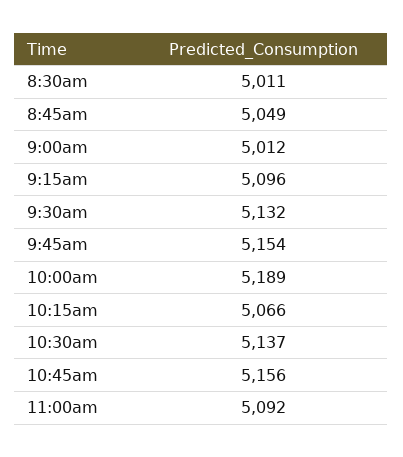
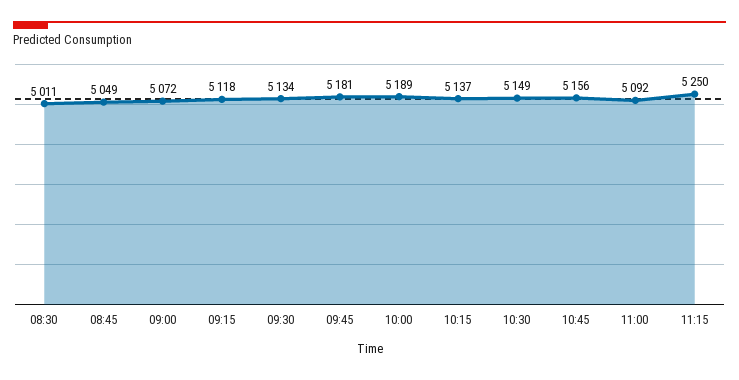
  {
    "8:30am": 5011,
    "8:45am": 5049,
-   "9:00am": 5012,
+   "9:00am": 5072,
-   "9:15am": 5096,
+   "9:15am": 5118,
-   "9:30am": 5132,
+   "9:30am": 5134,
-   "9:45am": 5154,
+   "9:45am": 5181,
    "10:00am": 5189,
-   "10:15am": 5066,
+   "10:15am": 5137,
-   "10:30am": 5137,
+   "10:30am": 5149,
    "10:45am": 5156,
-   "11:00am": 5092
+   "11:00am": 5092,
+   "11:15": 5250
  }

